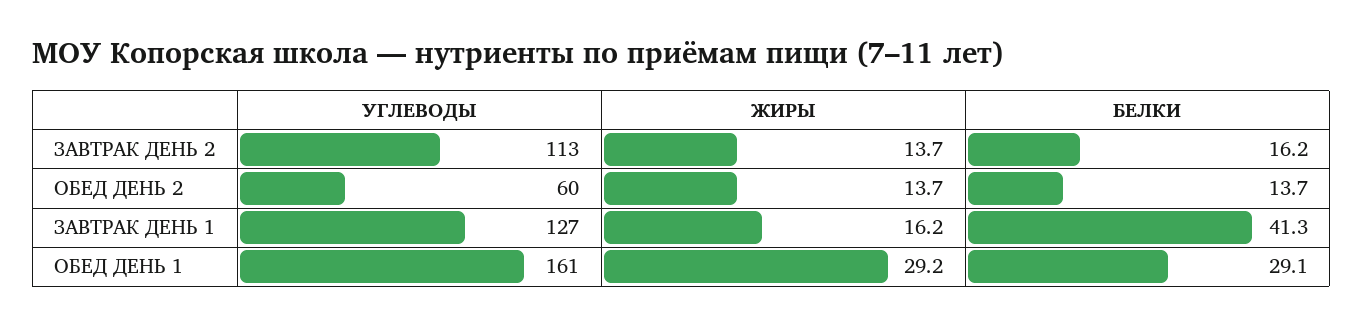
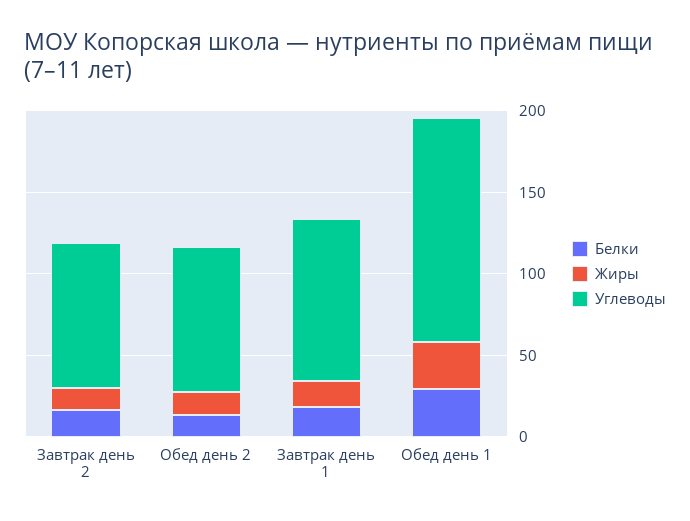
  {
    "УГЛЕВОДЫ": {
-     "ЗАВТРАК ДЕНЬ 2": 113,
+     "ЗАВТРАК ДЕНЬ 2": 90,
-     "ОБЕД ДЕНЬ 2": 60,
+     "ОБЕД ДЕНЬ 2": 90,
-     "ЗАВТРАК ДЕНЬ 1": 127,
+     "ЗАВТРАК ДЕНЬ 1": 100,
-     "ОБЕД ДЕНЬ 1": 161
+     "ОБЕД ДЕНЬ 1": 140
    },
    "ЖИРЫ": {
      "ЗАВТРАК ДЕНЬ 2": 13.7,
      "ОБЕД ДЕНЬ 2": 13.7,
      "ЗАВТРАК ДЕНЬ 1": 16.2,
      "ОБЕД ДЕНЬ 1": 29.2
    },
    "БЕЛКИ": {
      "ЗАВТРАК ДЕНЬ 2": 16.2,
      "ОБЕД ДЕНЬ 2": 13.7,
-     "ЗАВТРАК ДЕНЬ 1": 41.3,
+     "ЗАВТРАК ДЕНЬ 1": 20,
      "ОБЕД ДЕНЬ 1": 29.1
    }
  }

